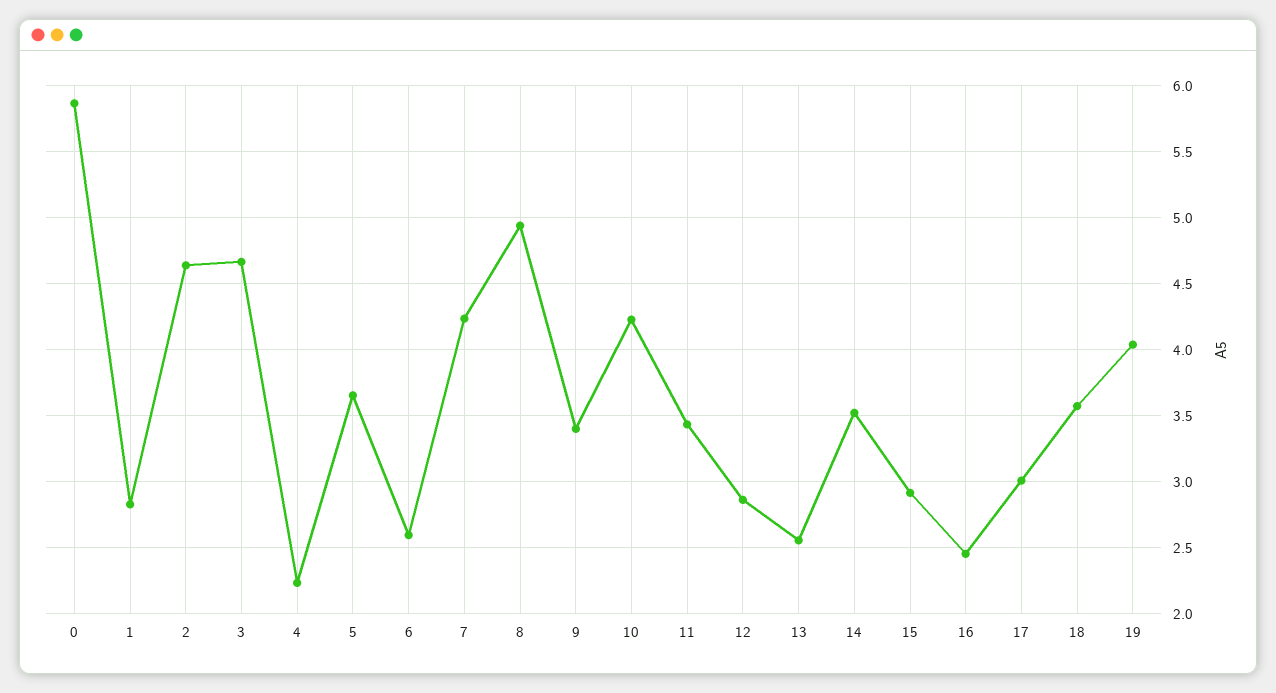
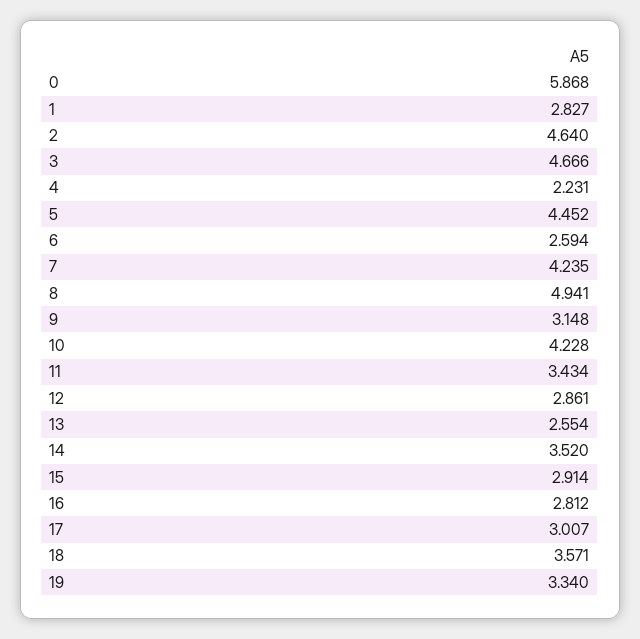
  {
    "0": 5.868,
    "1": 2.827,
    "2": 4.64,
    "3": 4.666,
    "4": 2.231,
-   "5": 3.65,
+   "5": 4.452,
    "6": 2.594,
    "7": 4.235,
    "8": 4.941,
-   "9": 3.4,
+   "9": 3.148,
    "10": 4.228,
    "11": 3.434,
    "12": 2.861,
    "13": 2.554,
    "14": 3.52,
    "15": 2.914,
-   "16": 2.45,
+   "16": 2.812,
    "17": 3.007,
    "18": 3.571,
-   "19": 4.05
+   "19": 3.34
  }

